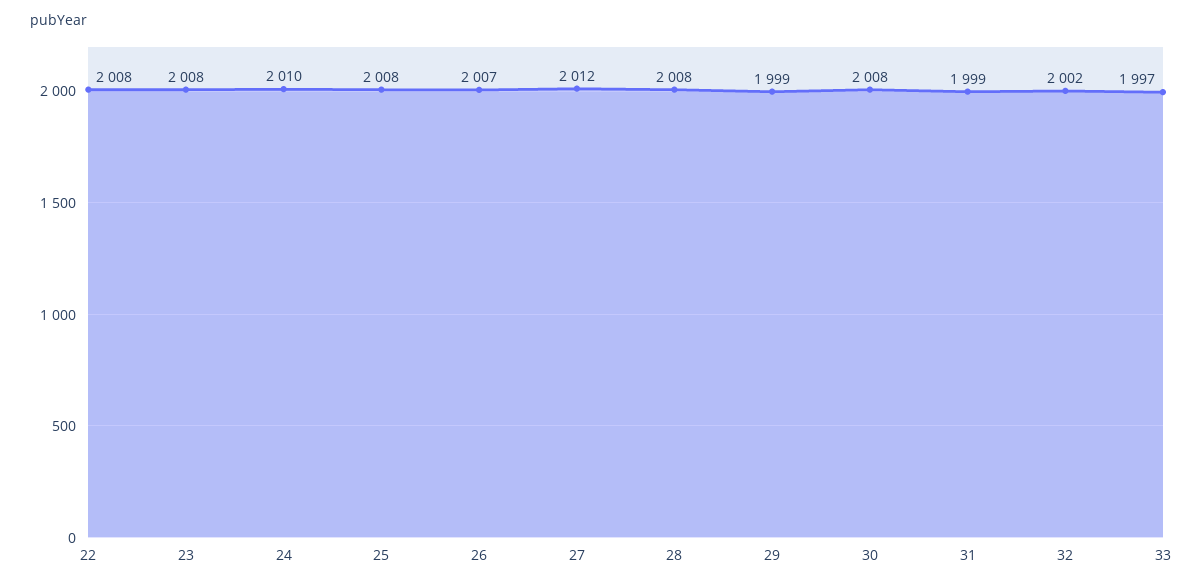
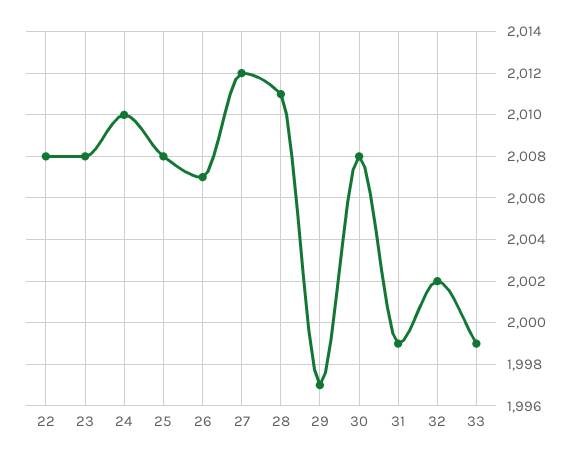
  {
    "22": 2008,
    "23": 2008,
    "24": 2010,
    "25": 2008,
    "26": 2007,
    "27": 2012,
-   "28": 2008,
+   "28": 2011,
-   "29": 1999,
+   "29": 1997,
    "30": 2008,
    "31": 1999,
    "32": 2002,
-   "33": 1997
+   "33": 1999
  }

